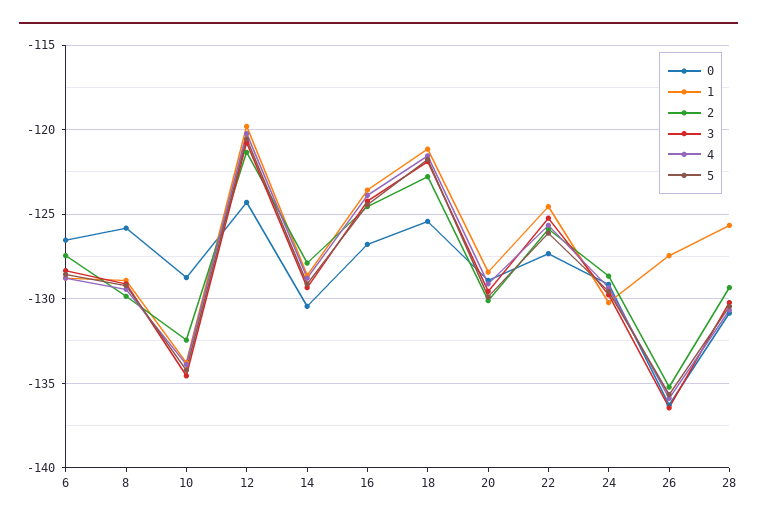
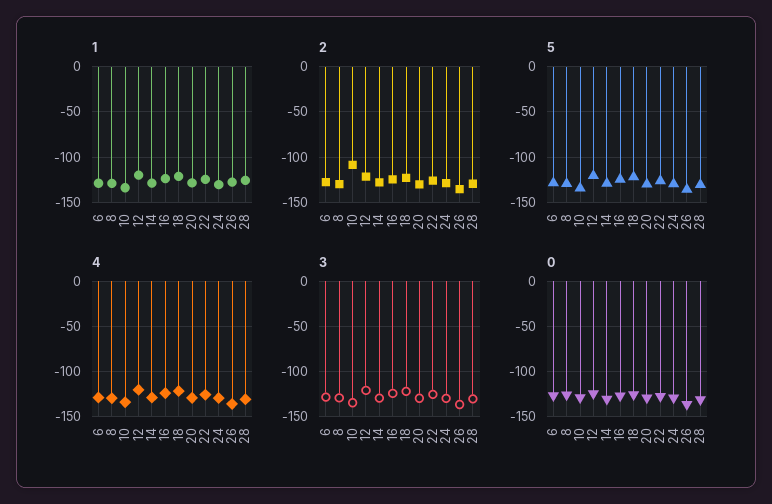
  {
    "0": {
      "6": -126.5,
      "8": -126,
      "10": -129,
      "12": -124.5,
      "14": -130.5,
      "16": -127,
      "18": -125.5,
      "20": -129,
      "22": -127.5,
      "24": -129,
      "26": -136.5,
      "28": -131
    },
    "1": {
      "6": -129,
      "8": -129,
      "10": -134,
      "12": -120,
      "14": -128.5,
      "16": -123.5,
      "18": -121,
      "20": -128.5,
      "22": -124.5,
      "24": -130,
      "26": -127.5,
      "28": -125.5
    },
    "2": {
      "6": -127.5,
      "8": -130,
-     "10": -132.5,
+     "10": -110,
      "12": -121.5,
      "14": -128,
      "16": -124.5,
      "18": -123,
      "20": -130,
      "22": -126,
      "24": -128.5,
      "26": -135,
      "28": -129.5
    },
    "3": {
      "6": -128.5,
      "8": -129,
      "10": -134.5,
      "12": -121,
      "14": -129.5,
      "16": -124,
      "18": -122,
      "20": -129.5,
      "22": -125,
      "24": -130,
      "26": -136.5,
      "28": -130
    },
    "4": {
      "6": -129,
      "8": -129.5,
      "10": -134,
      "12": -120,
      "14": -129,
      "16": -124,
      "18": -121.5,
      "20": -129,
      "22": -125.5,
      "24": -129.5,
      "26": -136,
      "28": -130.5
    },
    "5": {
      "6": -128.5,
      "8": -129,
      "10": -134,
      "12": -120.5,
      "14": -129,
      "16": -124.5,
      "18": -122,
      "20": -130,
      "22": -126,
      "24": -129.5,
      "26": -135.5,
      "28": -130.5
    }
  }

